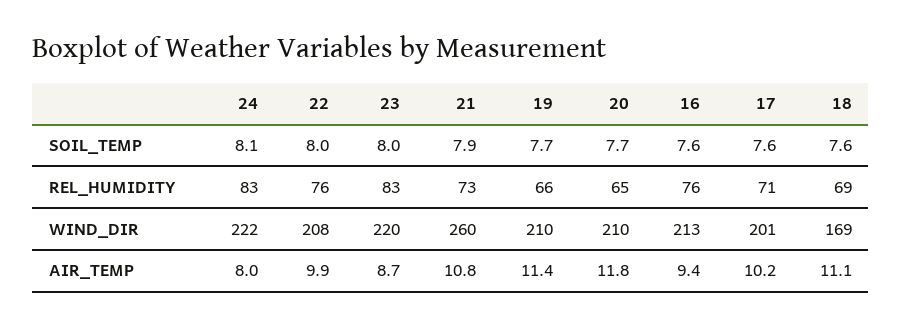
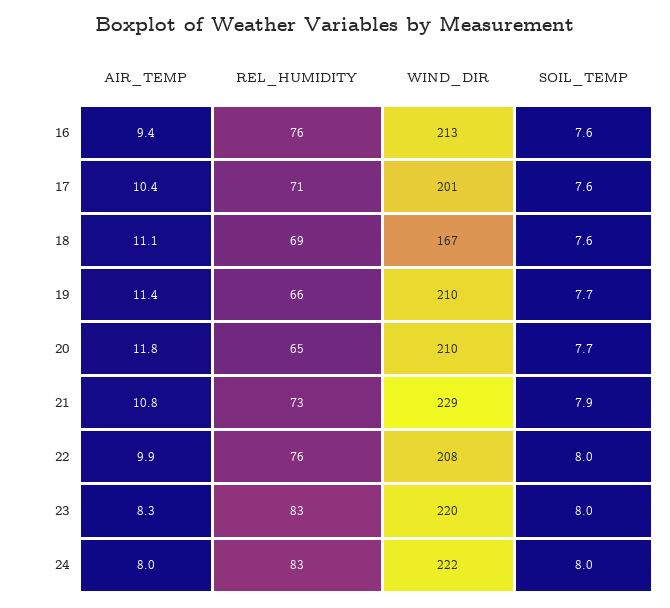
  {
    "24": {
-     "SOIL_TEMP": 8.1,
+     "SOIL_TEMP": 8,
      "REL_HUMIDITY": 83,
      "WIND_DIR": 222,
      "AIR_TEMP": 8
    },
    "22": {
      "SOIL_TEMP": 8,
      "REL_HUMIDITY": 76,
      "WIND_DIR": 208,
      "AIR_TEMP": 9.9
    },
    "23": {
      "SOIL_TEMP": 8,
      "REL_HUMIDITY": 83,
      "WIND_DIR": 220,
-     "AIR_TEMP": 8.7
+     "AIR_TEMP": 8.3
    },
    "21": {
      "SOIL_TEMP": 7.9,
      "REL_HUMIDITY": 73,
-     "WIND_DIR": 260,
+     "WIND_DIR": 229,
      "AIR_TEMP": 10.8
    },
    "19": {
      "SOIL_TEMP": 7.7,
      "REL_HUMIDITY": 66,
      "WIND_DIR": 210,
      "AIR_TEMP": 11.4
    },
    "20": {
      "SOIL_TEMP": 7.7,
      "REL_HUMIDITY": 65,
      "WIND_DIR": 210,
      "AIR_TEMP": 11.8
    },
    "16": {
      "SOIL_TEMP": 7.6,
      "REL_HUMIDITY": 76,
      "WIND_DIR": 213,
      "AIR_TEMP": 9.4
    },
    "17": {
      "SOIL_TEMP": 7.6,
      "REL_HUMIDITY": 71,
      "WIND_DIR": 201,
-     "AIR_TEMP": 10.2
+     "AIR_TEMP": 10.4
    },
    "18": {
      "SOIL_TEMP": 7.6,
      "REL_HUMIDITY": 69,
-     "WIND_DIR": 169,
+     "WIND_DIR": 167,
      "AIR_TEMP": 11.1
    }
  }

